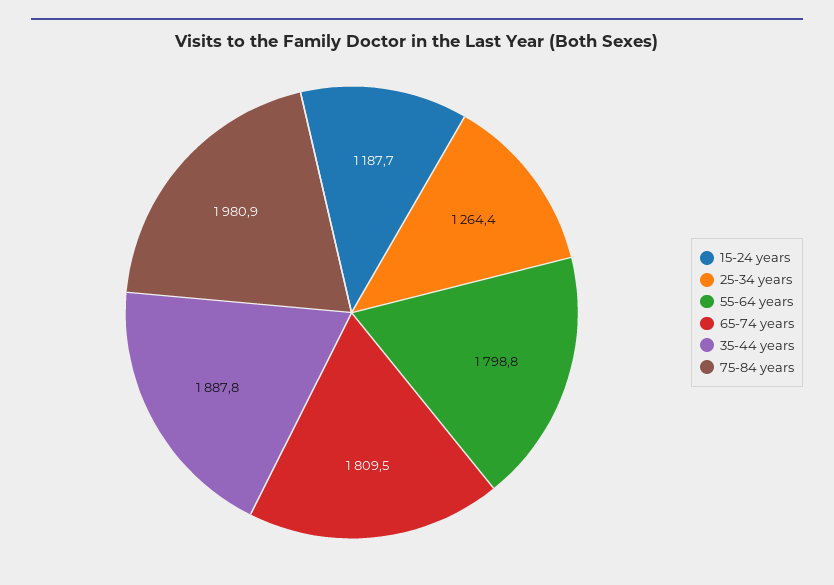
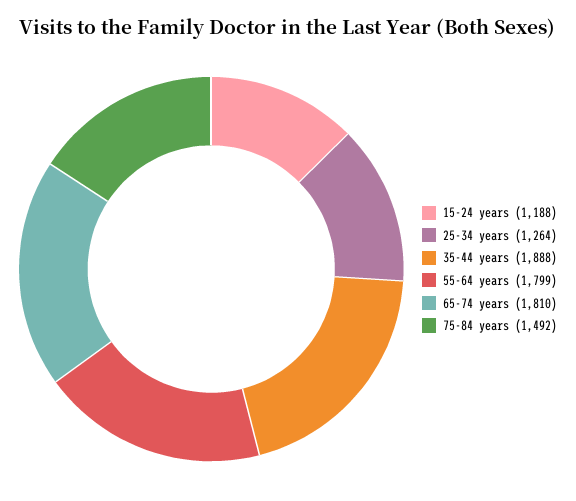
  {
    "15-24 years": 1187.7,
    "25-34 years": 1264.4,
    "55-64 years": 1798.8,
    "65-74 years": 1809.5,
    "35-44 years": 1887.8,
-   "75-84 years": 1980.9
+   "75-84 years": 1492
  }

